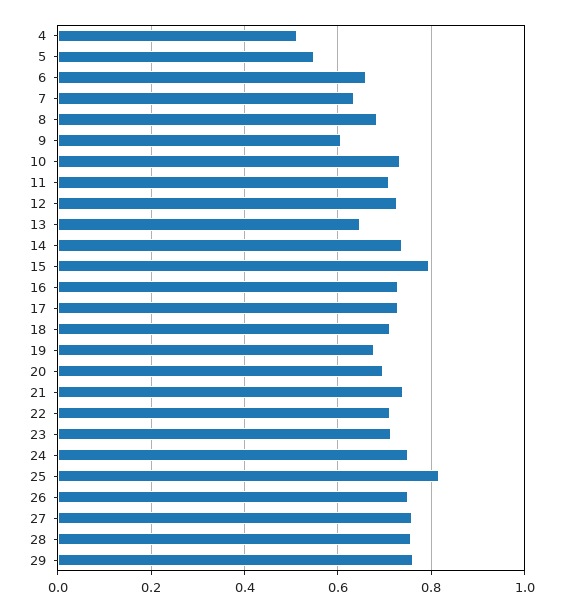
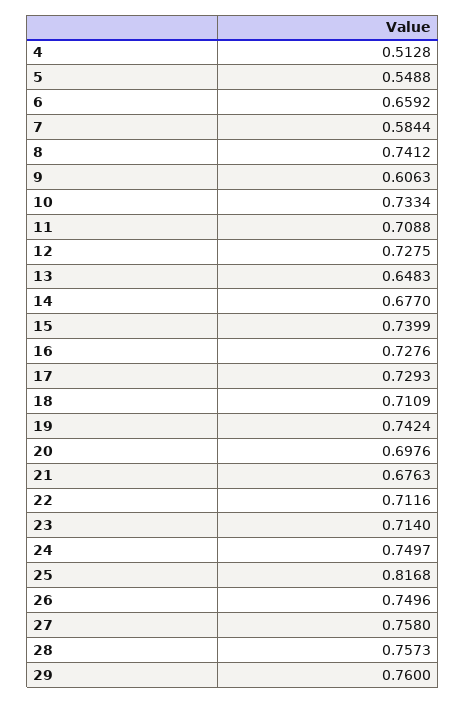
  {
    "4": 0.5128,
    "5": 0.5488,
    "6": 0.6592,
-   "7": 0.64,
+   "7": 0.5844,
-   "8": 0.68,
+   "8": 0.7412,
    "9": 0.6063,
    "10": 0.7334,
    "11": 0.7088,
    "12": 0.7275,
    "13": 0.6483,
-   "14": 0.74,
+   "14": 0.677,
-   "15": 0.8,
+   "15": 0.7399,
    "16": 0.7276,
    "17": 0.7293,
    "18": 0.7109,
-   "19": 0.68,
+   "19": 0.7424,
    "20": 0.6976,
-   "21": 0.74,
+   "21": 0.6763,
    "22": 0.7116,
    "23": 0.714,
    "24": 0.7497,
    "25": 0.8168,
    "26": 0.7496,
    "27": 0.758,
    "28": 0.7573,
    "29": 0.76
  }

